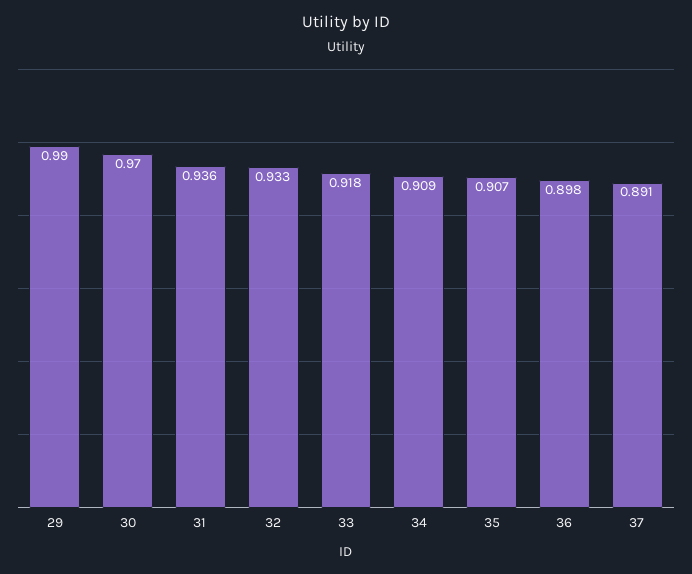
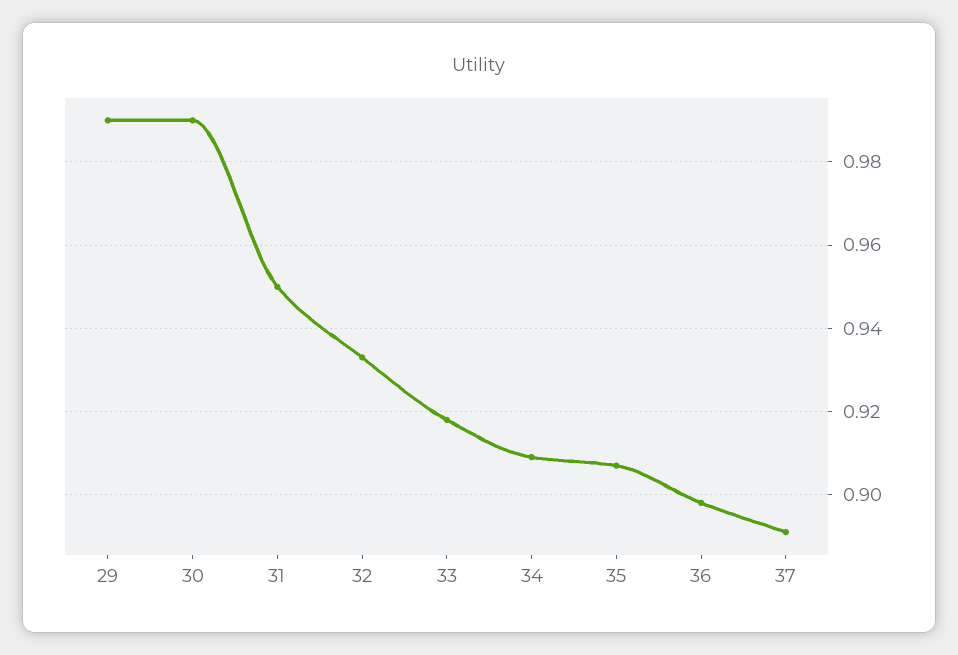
  {
    "29": 0.99,
-   "30": 0.97,
+   "30": 0.99,
-   "31": 0.936,
+   "31": 0.95,
    "32": 0.933,
    "33": 0.918,
    "34": 0.909,
    "35": 0.907,
    "36": 0.898,
    "37": 0.891
  }

